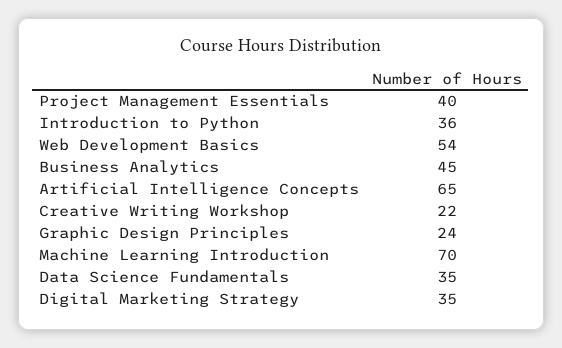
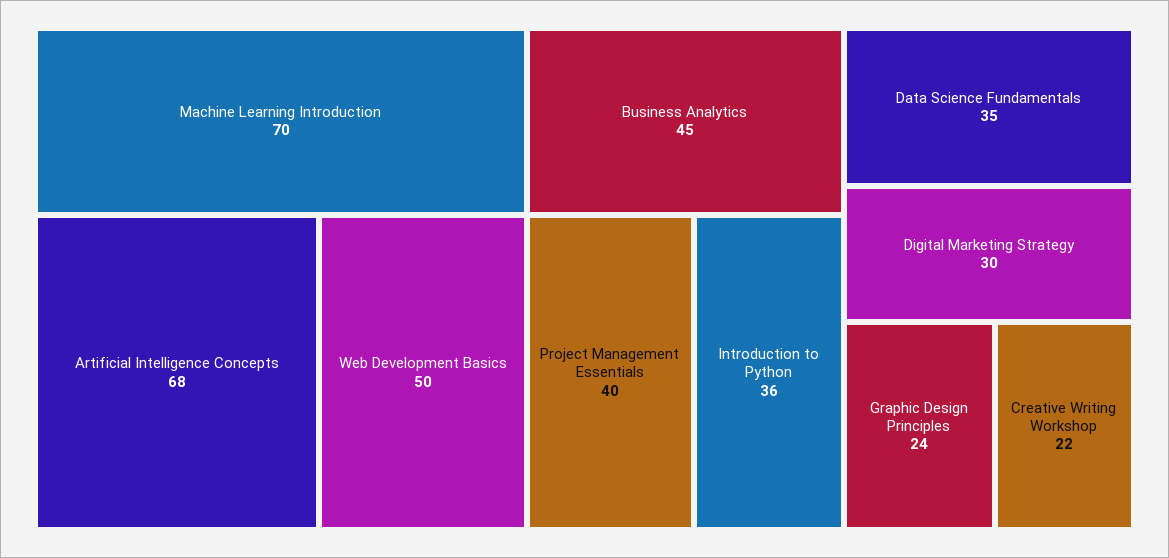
  {
    "Project Management Essentials": 40,
    "Introduction to Python": 36,
-   "Web Development Basics": 54,
+   "Web Development Basics": 50,
    "Business Analytics": 45,
-   "Artificial Intelligence Concepts": 65,
+   "Artificial Intelligence Concepts": 68,
    "Creative Writing Workshop": 22,
    "Graphic Design Principles": 24,
    "Machine Learning Introduction": 70,
    "Data Science Fundamentals": 35,
-   "Digital Marketing Strategy": 35
+   "Digital Marketing Strategy": 30
  }

